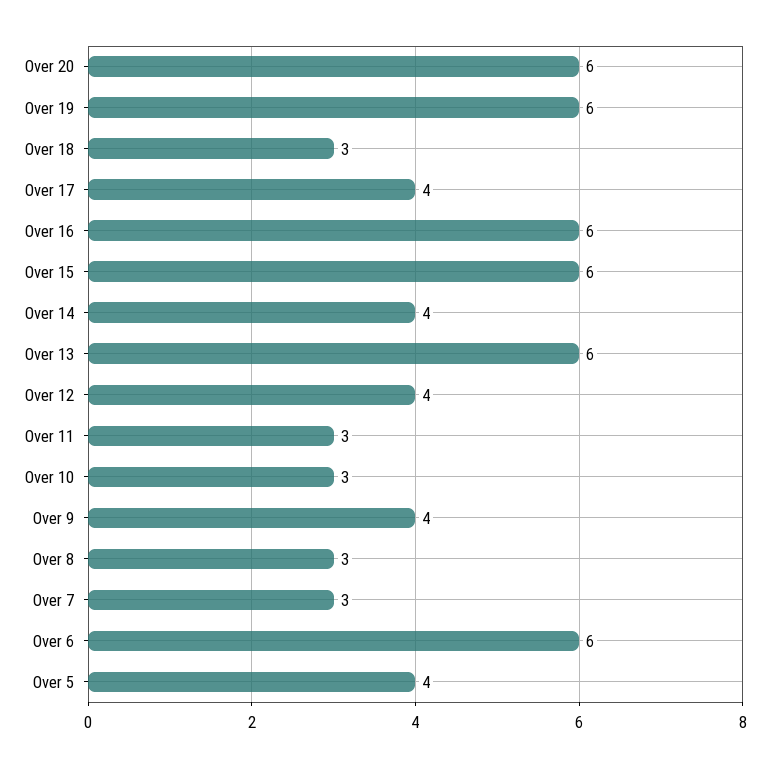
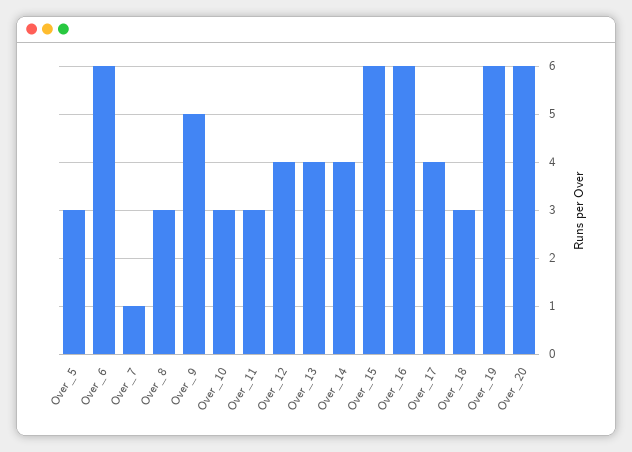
  {
    "Over 20": 6,
    "Over 19": 6,
    "Over 18": 3,
    "Over 17": 4,
    "Over 16": 6,
    "Over 15": 6,
    "Over 14": 4,
-   "Over 13": 6,
+   "Over 13": 4,
    "Over 12": 4,
    "Over 11": 3,
    "Over 10": 3,
-   "Over 9": 4,
+   "Over 9": 5,
    "Over 8": 3,
-   "Over 7": 3,
+   "Over 7": 1,
    "Over 6": 6,
-   "Over 5": 4
+   "Over 5": 3
  }

